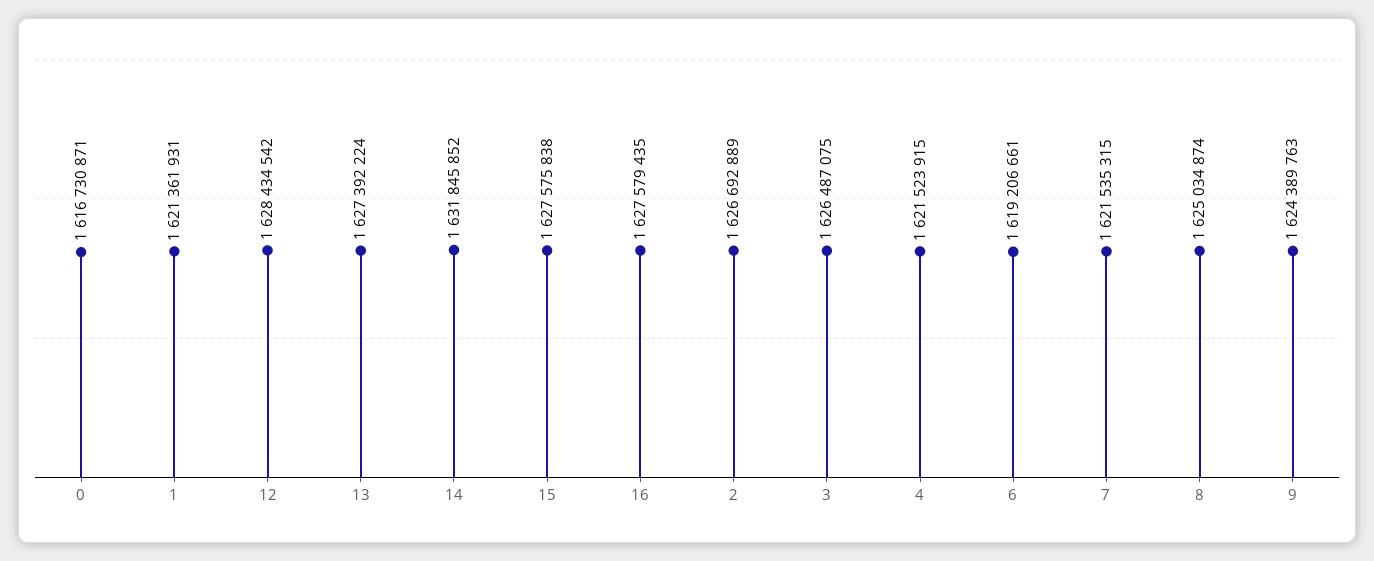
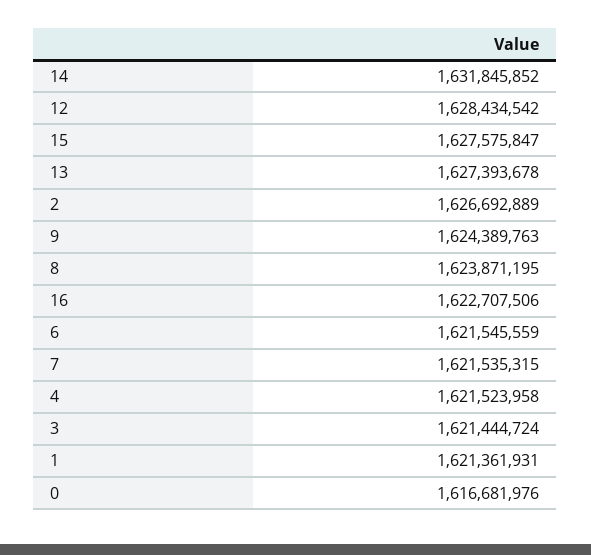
  {
-   "0": 1616730871,
+   "0": 1616681976,
    "1": 1621361931,
    "12": 1628434542,
-   "13": 1627392224,
+   "13": 1627393678,
    "14": 1631845852,
-   "15": 1627575838,
+   "15": 1627575847,
-   "16": 1627579435,
+   "16": 1622707506,
    "2": 1626692889,
-   "3": 1626487075,
+   "3": 1621444724,
-   "4": 1621523915,
+   "4": 1621523958,
-   "6": 1619206661,
+   "6": 1621545559,
    "7": 1621535315,
-   "8": 1625034874,
+   "8": 1623871195,
    "9": 1624389763
  }

